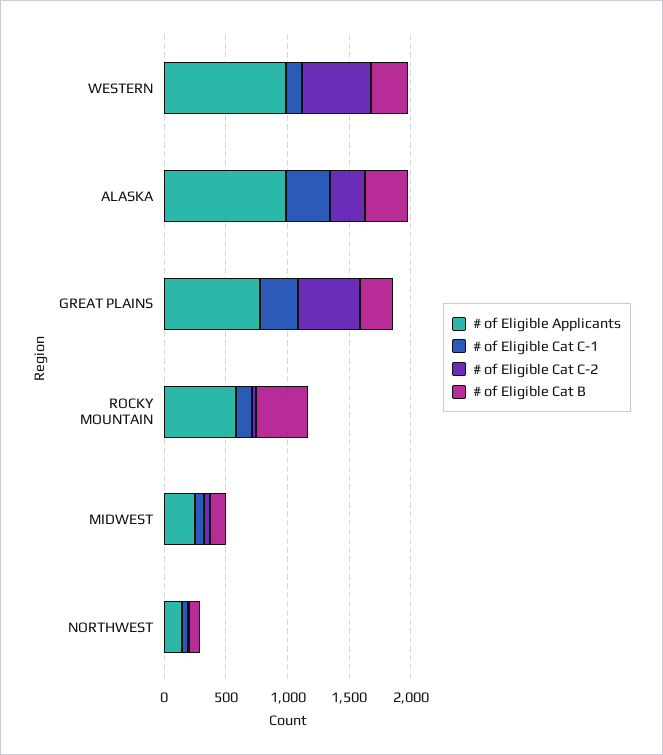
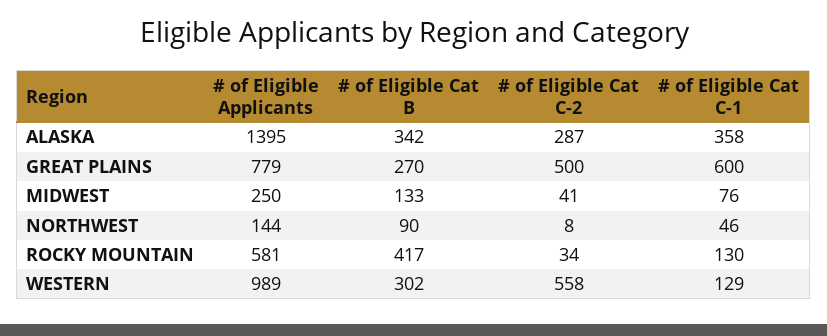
  {
    "# of Eligible Applicants": {
      "WESTERN": 989,
-     "ALASKA": 1000,
+     "ALASKA": 1395,
      "GREAT PLAINS": 779,
      "ROCKY MOUNTAIN": 581,
      "MIDWEST": 250,
      "NORTHWEST": 144
    },
    "# of Eligible Cat C-1": {
      "WESTERN": 129,
      "ALASKA": 358,
-     "GREAT PLAINS": 300,
+     "GREAT PLAINS": 600,
      "ROCKY MOUNTAIN": 130,
      "MIDWEST": 76,
      "NORTHWEST": 46
    },
    "# of Eligible Cat C-2": {
      "WESTERN": 558,
      "ALASKA": 287,
      "GREAT PLAINS": 500,
      "ROCKY MOUNTAIN": 34,
      "MIDWEST": 41,
      "NORTHWEST": 8
    },
    "# of Eligible Cat B": {
      "WESTERN": 302,
      "ALASKA": 342,
      "GREAT PLAINS": 270,
      "ROCKY MOUNTAIN": 417,
      "MIDWEST": 133,
      "NORTHWEST": 90
    }
  }

